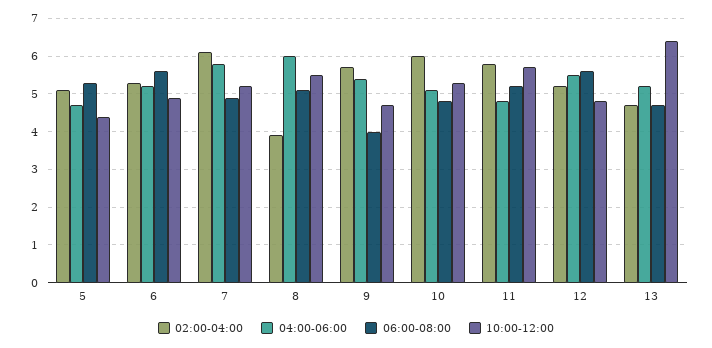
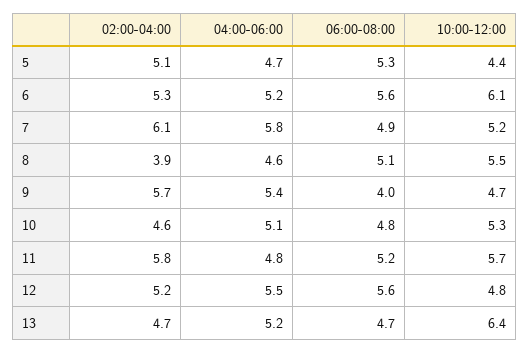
  {
    "02:00-04:00": {
      "5": 5.1,
      "6": 5.3,
      "7": 6.1,
      "8": 3.9,
      "9": 5.7,
-     "10": 6,
+     "10": 4.6,
      "11": 5.8,
      "12": 5.2,
      "13": 4.7
    },
    "04:00-06:00": {
      "5": 4.7,
      "6": 5.2,
      "7": 5.8,
-     "8": 6,
+     "8": 4.6,
      "9": 5.4,
      "10": 5.1,
      "11": 4.8,
      "12": 5.5,
      "13": 5.2
    },
    "06:00-08:00": {
      "5": 5.3,
      "6": 5.6,
      "7": 4.9,
      "8": 5.1,
      "9": 4,
      "10": 4.8,
      "11": 5.2,
      "12": 5.6,
      "13": 4.7
    },
    "10:00-12:00": {
      "5": 4.4,
-     "6": 5,
+     "6": 6.1,
      "7": 5.2,
      "8": 5.5,
      "9": 4.7,
      "10": 5.3,
      "11": 5.7,
      "12": 4.8,
      "13": 6.4
    }
  }

